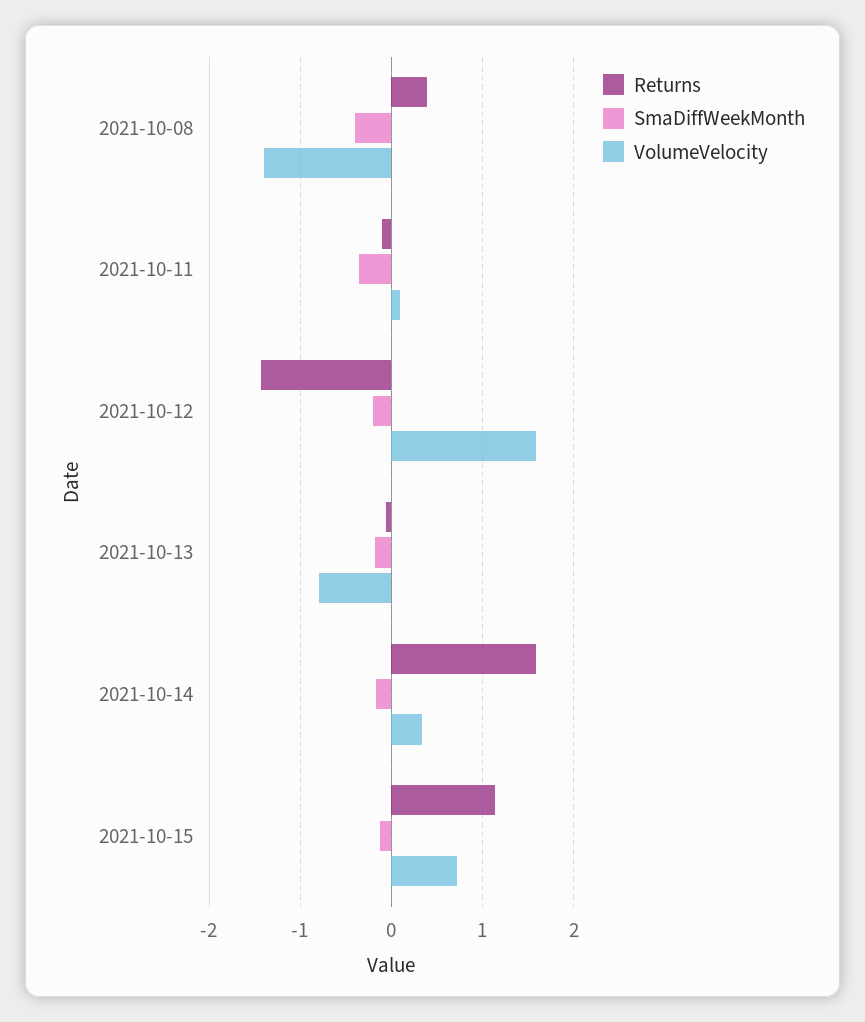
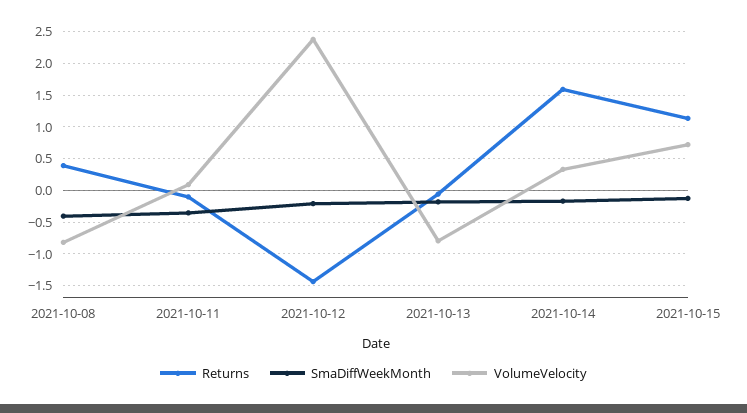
  {
    "Returns": {
      "2021-10-08": 0.4,
      "2021-10-11": -0.1,
      "2021-10-12": -1.4,
      "2021-10-13": -0.1,
      "2021-10-14": 1.6,
      "2021-10-15": 1.1
    },
    "SmaDiffWeekMonth": {
      "2021-10-08": -0.4,
      "2021-10-11": -0.4,
      "2021-10-12": -0.2,
      "2021-10-13": -0.2,
      "2021-10-14": -0.2,
      "2021-10-15": -0.1
    },
    "VolumeVelocity": {
-     "2021-10-08": -1.4,
+     "2021-10-08": -0.8,
      "2021-10-11": 0.1,
-     "2021-10-12": 1.6,
+     "2021-10-12": 2.4,
      "2021-10-13": -0.8,
      "2021-10-14": 0.3,
      "2021-10-15": 0.7
    }
  }

